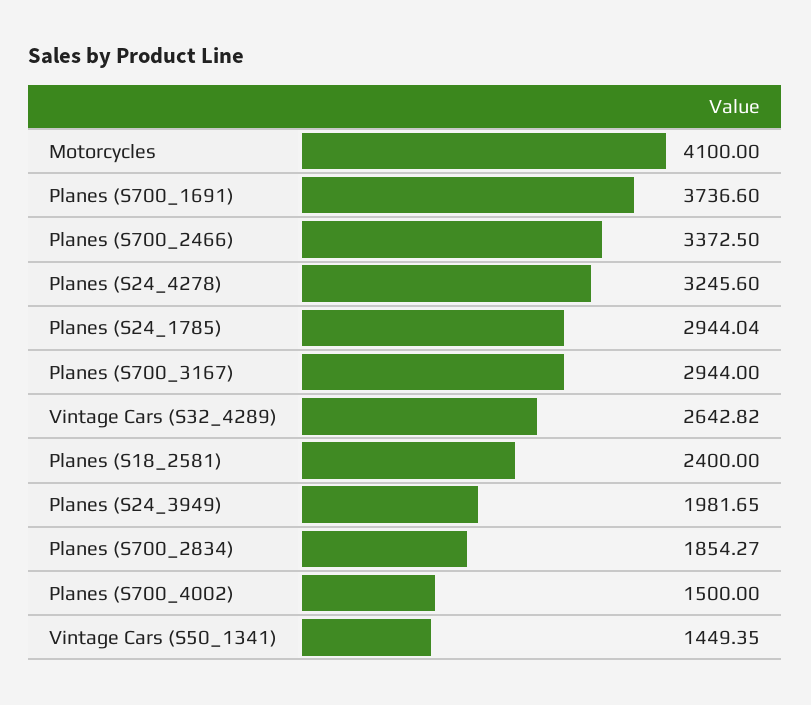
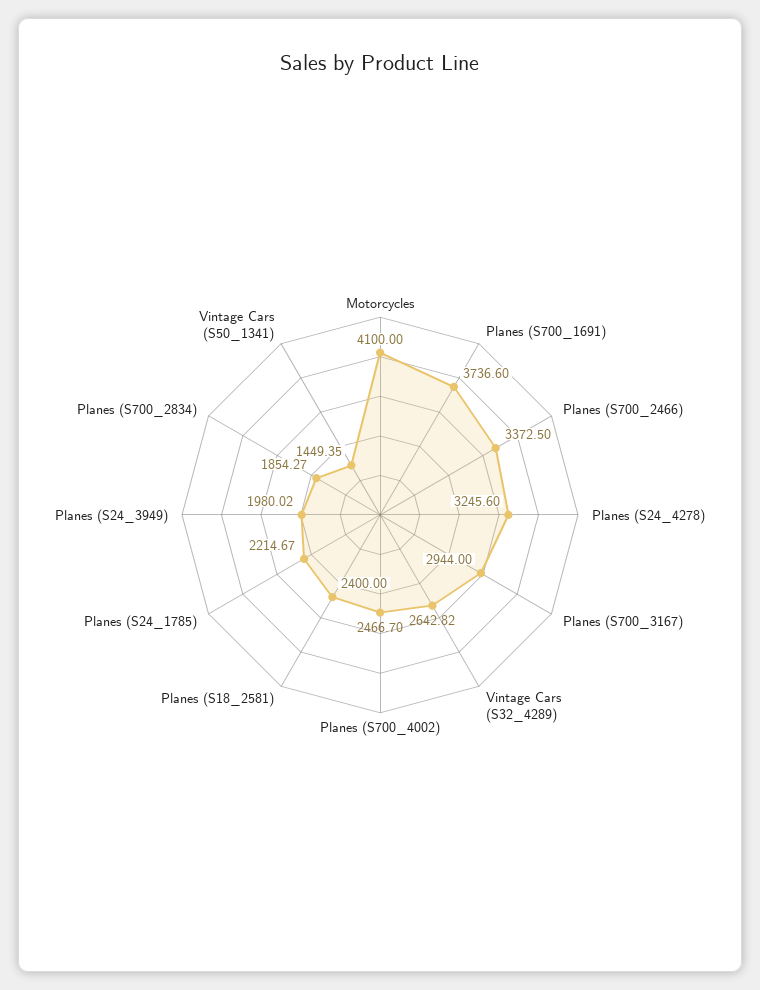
  {
    "Motorcycles": 4100,
    "Planes (S700_1691)": 3736.6,
    "Planes (S700_2466)": 3372.5,
    "Planes (S24_4278)": 3245.6,
-   "Planes (S24_1785)": 2944.04,
+   "Planes (S24_1785)": 2214.67,
    "Planes (S700_3167)": 2944,
    "Vintage Cars (S32_4289)": 2642.82,
    "Planes (S18_2581)": 2400,
-   "Planes (S24_3949)": 1981.65,
+   "Planes (S24_3949)": 1980.02,
    "Planes (S700_2834)": 1854.27,
-   "Planes (S700_4002)": 1500,
+   "Planes (S700_4002)": 2466.7,
    "Vintage Cars (S50_1341)": 1449.35
  }

